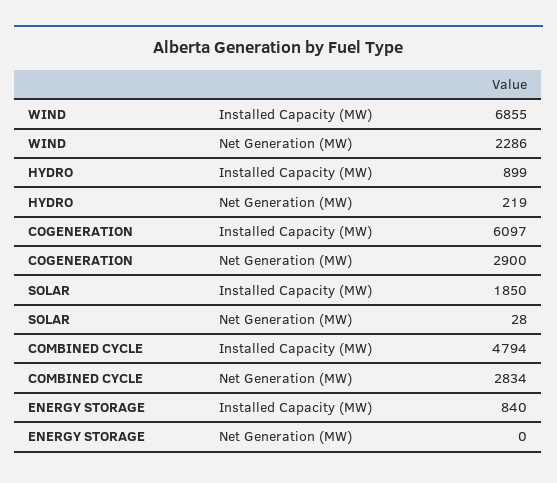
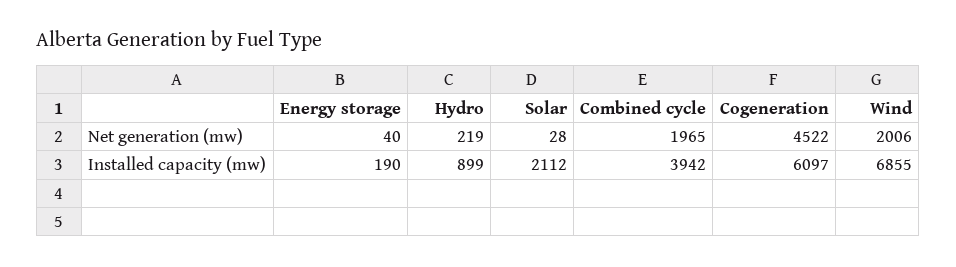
  {
    "WIND": {
      "Installed Capacity (MW)": 6855,
-     "Net Generation (MW)": 2286
+     "Net Generation (MW)": 2006
    },
    "HYDRO": {
      "Installed Capacity (MW)": 899,
      "Net Generation (MW)": 219
    },
    "COGENERATION": {
      "Installed Capacity (MW)": 6097,
-     "Net Generation (MW)": 2900
+     "Net Generation (MW)": 4522
    },
    "SOLAR": {
-     "Installed Capacity (MW)": 1850,
+     "Installed Capacity (MW)": 2112,
      "Net Generation (MW)": 28
    },
    "COMBINED CYCLE": {
-     "Installed Capacity (MW)": 4794,
+     "Installed Capacity (MW)": 3942,
-     "Net Generation (MW)": 2834
+     "Net Generation (MW)": 1965
    },
    "ENERGY STORAGE": {
-     "Installed Capacity (MW)": 840,
+     "Installed Capacity (MW)": 190,
-     "Net Generation (MW)": 0
+     "Net Generation (MW)": 40
    }
  }

